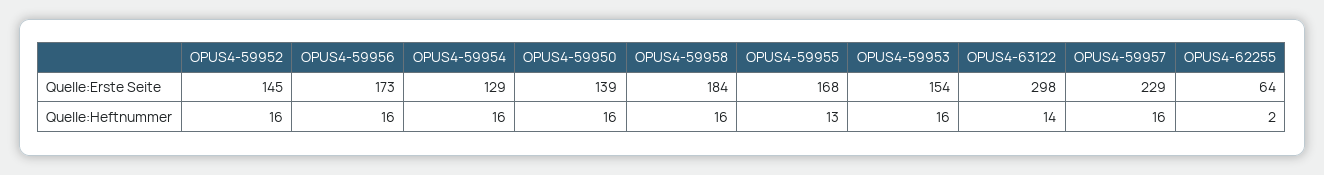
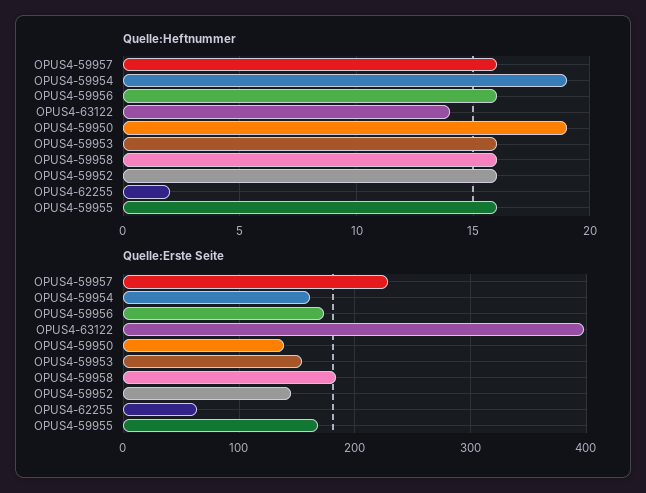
  {
    "Quelle:Erste Seite": {
      "OPUS4-59952": 145,
      "OPUS4-59956": 173,
-     "OPUS4-59954": 129,
+     "OPUS4-59954": 160,
      "OPUS4-59950": 139,
      "OPUS4-59958": 184,
      "OPUS4-59955": 168,
      "OPUS4-59953": 154,
-     "OPUS4-63122": 298,
+     "OPUS4-63122": 400,
      "OPUS4-59957": 229,
      "OPUS4-62255": 64
    },
    "Quelle:Heftnummer": {
      "OPUS4-59952": 16,
      "OPUS4-59956": 16,
-     "OPUS4-59954": 16,
+     "OPUS4-59954": 19,
-     "OPUS4-59950": 16,
+     "OPUS4-59950": 19,
      "OPUS4-59958": 16,
-     "OPUS4-59955": 13,
+     "OPUS4-59955": 16,
      "OPUS4-59953": 16,
      "OPUS4-63122": 14,
      "OPUS4-59957": 16,
      "OPUS4-62255": 2
    }
  }

